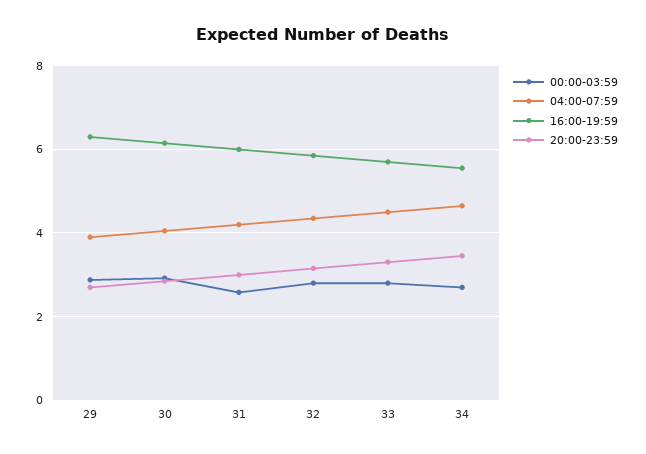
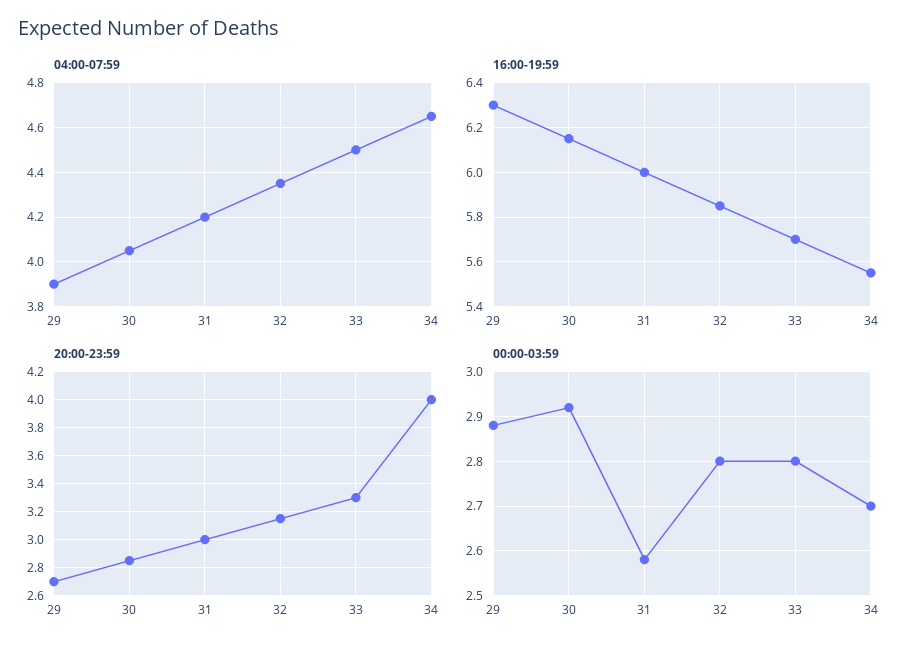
  {
    "00:00-03:59": {
      "29": 2.9,
      "30": 2.9,
      "31": 2.6,
      "32": 2.8,
      "33": 2.8,
      "34": 2.7
    },
    "04:00-07:59": {
      "29": 3.9,
      "30": 4.05,
      "31": 4.2,
      "32": 4.35,
      "33": 4.5,
      "34": 4.65
    },
    "16:00-19:59": {
      "29": 6.3,
      "30": 6.15,
      "31": 6,
      "32": 5.85,
      "33": 5.7,
      "34": 5.55
    },
    "20:00-23:59": {
      "29": 2.7,
      "30": 2.85,
      "31": 3,
      "32": 3.15,
      "33": 3.3,
-     "34": 3.4
+     "34": 4
    }
  }

